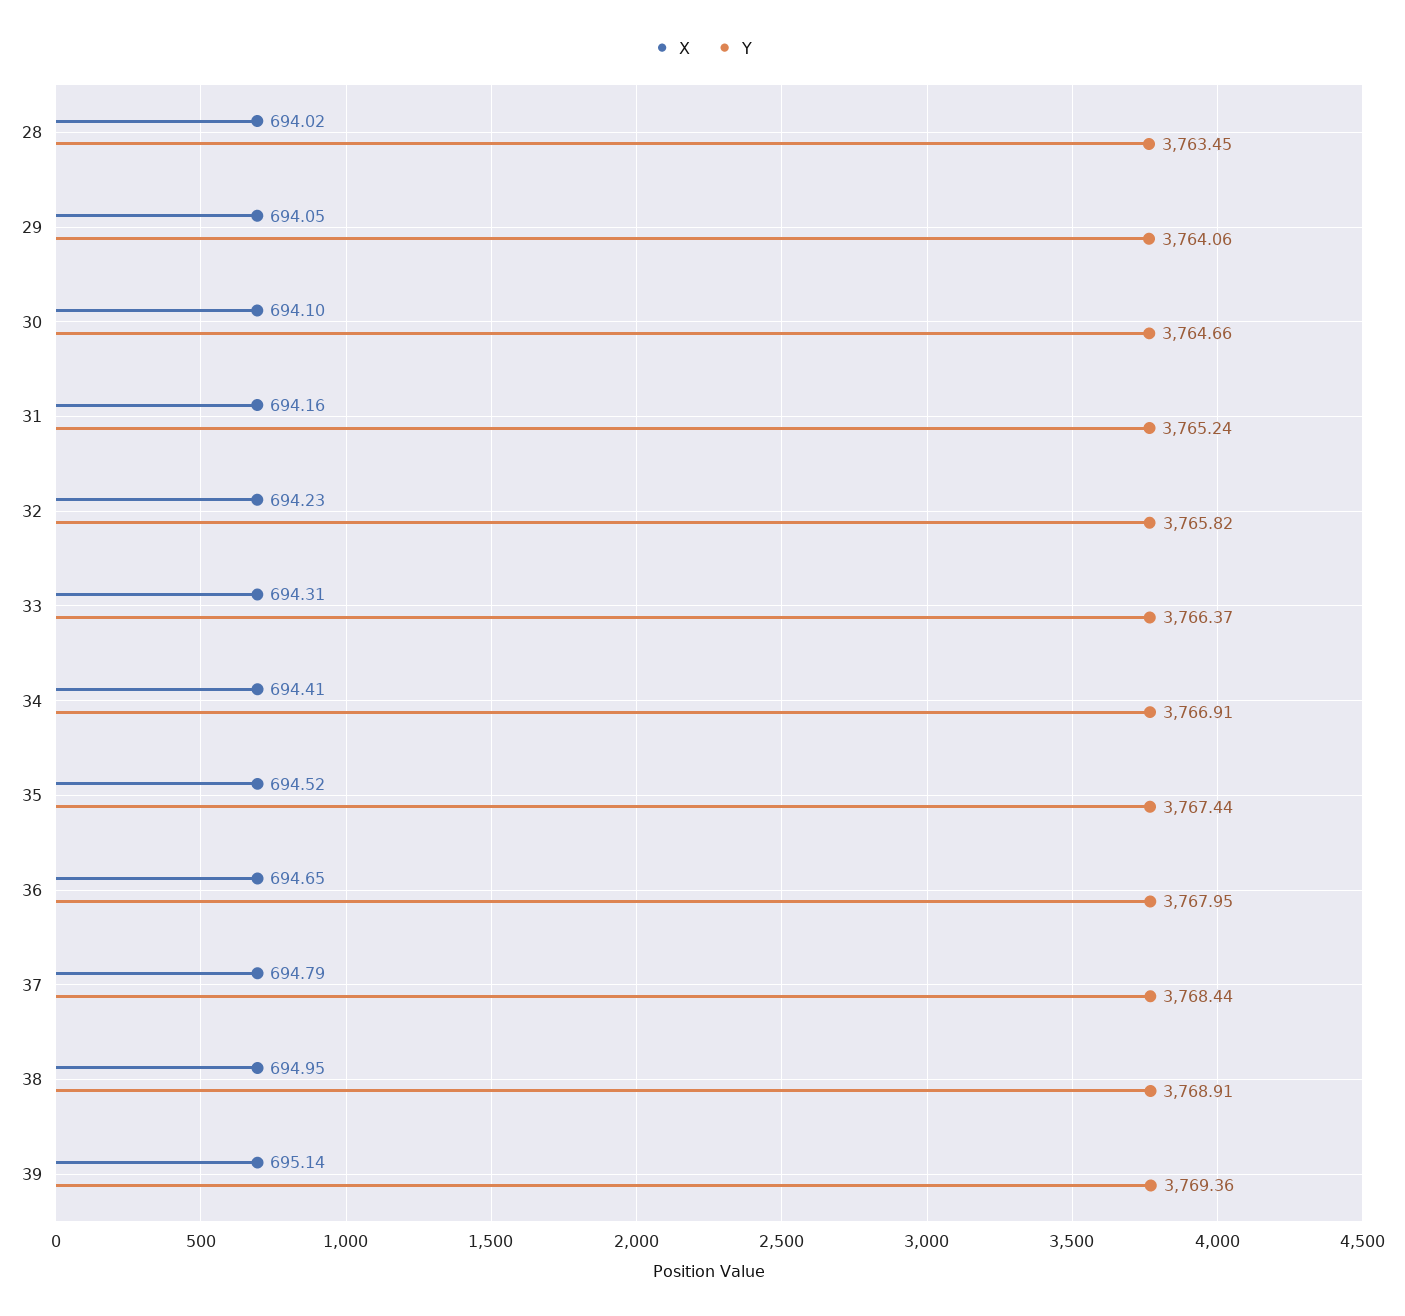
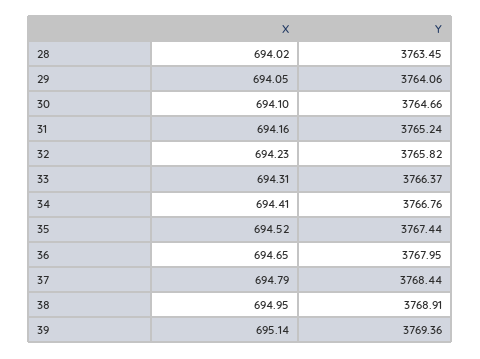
  {
    "X": {
      "28": 694.02,
      "29": 694.05,
      "30": 694.1,
      "31": 694.16,
      "32": 694.23,
      "33": 694.31,
      "34": 694.41,
      "35": 694.52,
      "36": 694.65,
      "37": 694.79,
      "38": 694.95,
      "39": 695.14
    },
    "Y": {
      "28": 3763.45,
      "29": 3764.06,
      "30": 3764.66,
      "31": 3765.24,
      "32": 3765.82,
      "33": 3766.37,
-     "34": 3766.91,
+     "34": 3766.76,
      "35": 3767.44,
      "36": 3767.95,
      "37": 3768.44,
      "38": 3768.91,
      "39": 3769.36
    }
  }

